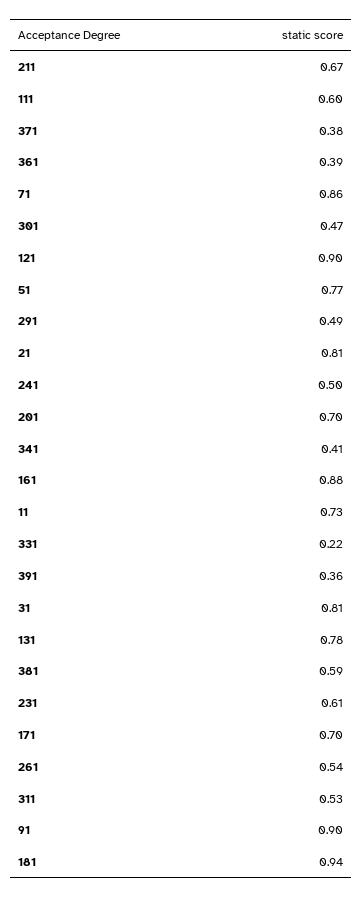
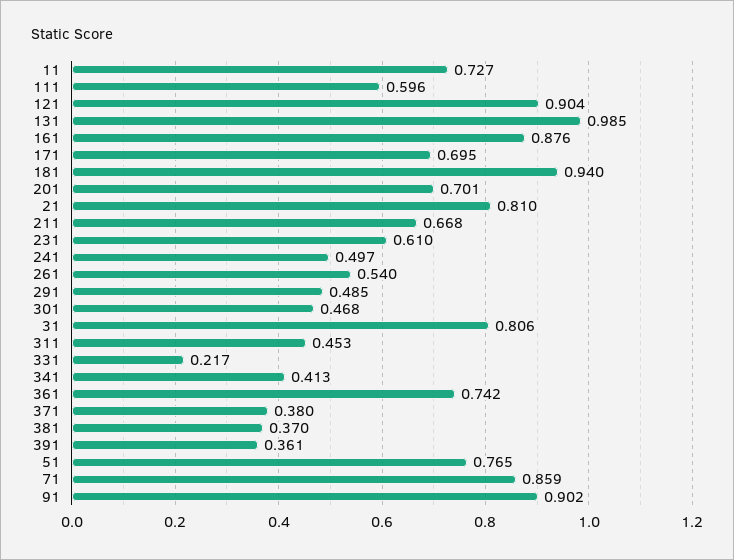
  {
    "211": 0.668,
    "111": 0.596,
    "371": 0.38,
-   "361": 0.39,
+   "361": 0.742,
    "71": 0.859,
    "301": 0.468,
    "121": 0.904,
    "51": 0.765,
    "291": 0.485,
    "21": 0.81,
    "241": 0.497,
    "201": 0.701,
    "341": 0.413,
    "161": 0.876,
    "11": 0.727,
    "331": 0.217,
    "391": 0.361,
    "31": 0.806,
-   "131": 0.78,
+   "131": 0.985,
-   "381": 0.59,
+   "381": 0.37,
    "231": 0.61,
    "171": 0.695,
    "261": 0.54,
-   "311": 0.53,
+   "311": 0.453,
    "91": 0.902,
    "181": 0.94
  }

